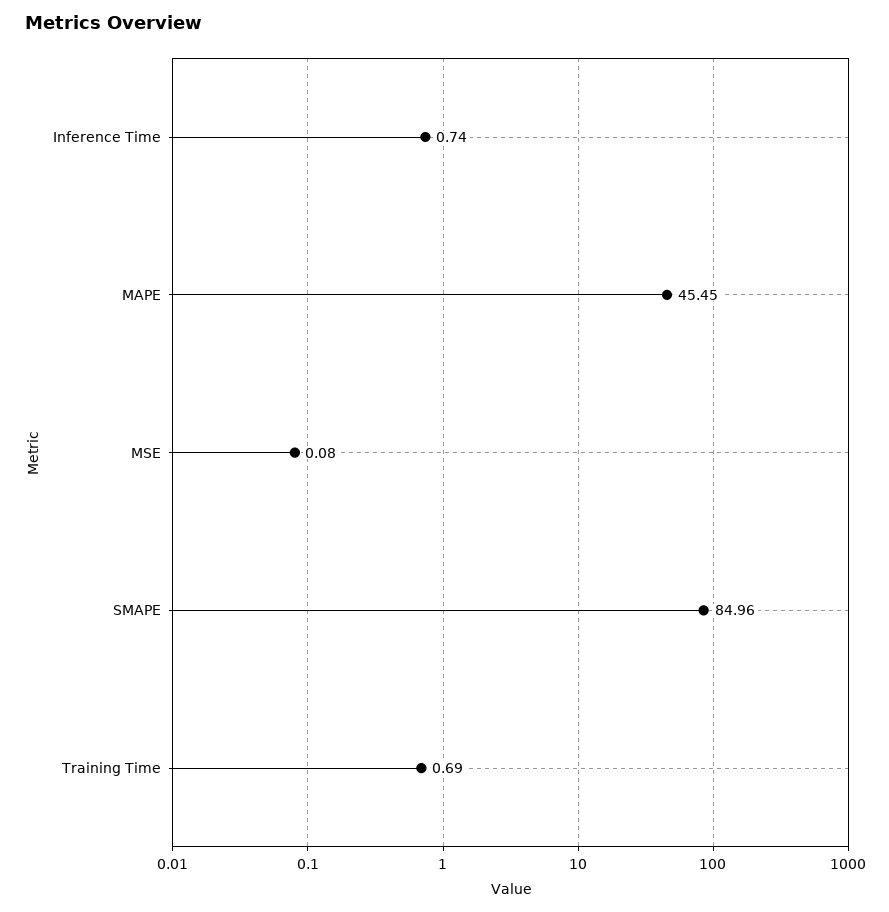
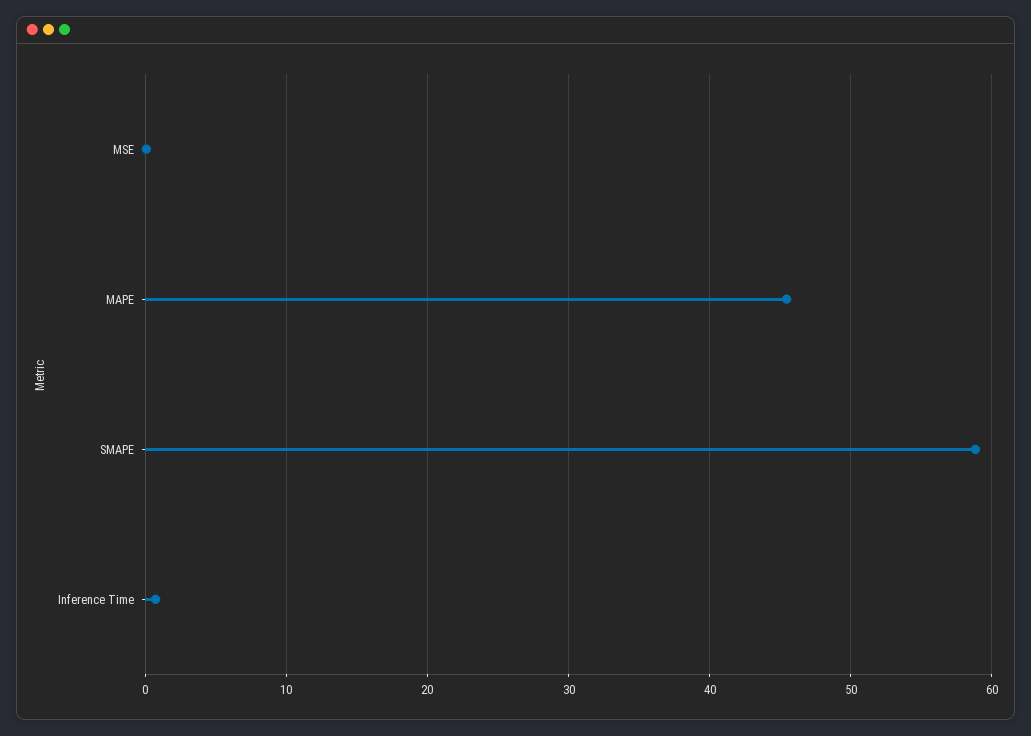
  {
    "Inference Time": 0.74,
    "MAPE": 45.45,
    "MSE": 0.08,
-   "SMAPE": 84.96,
+   "SMAPE": 59
-   "Training Time": 0.69
  }

